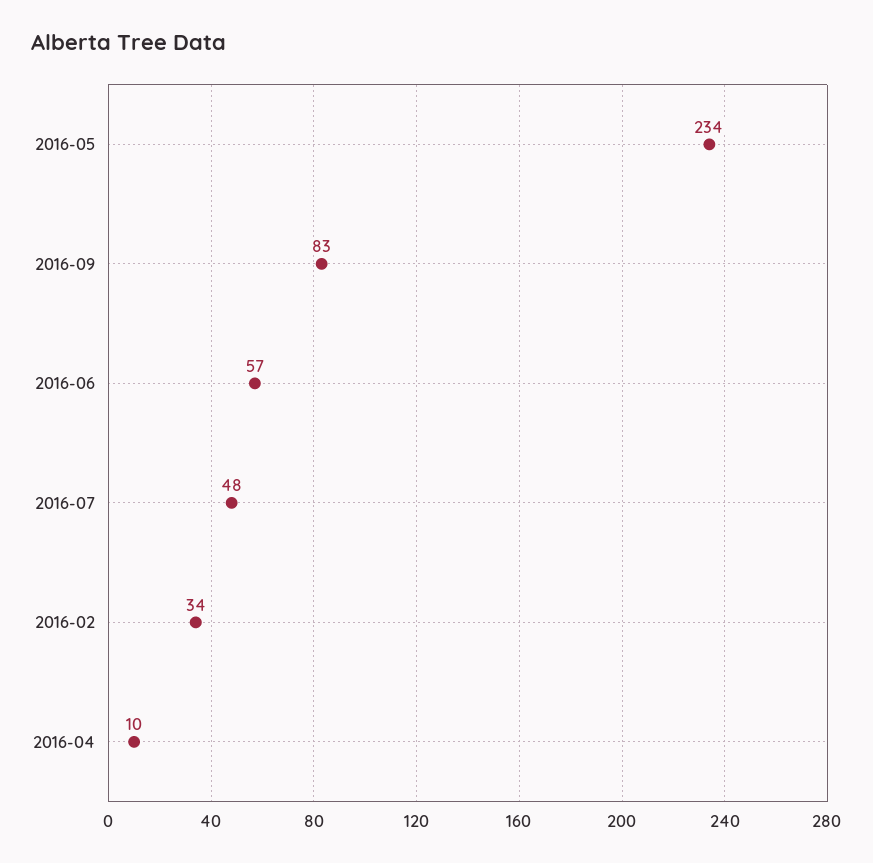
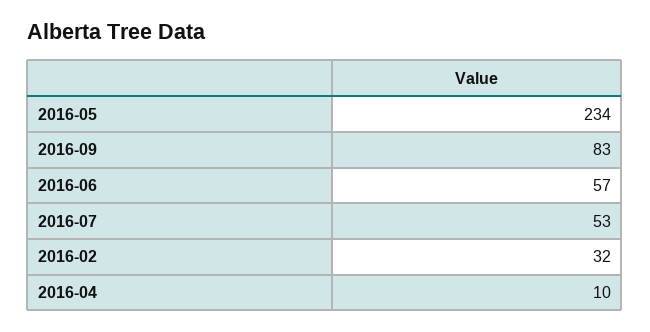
  {
    "2016-05": 234,
    "2016-09": 83,
    "2016-06": 57,
-   "2016-07": 48,
+   "2016-07": 53,
-   "2016-02": 34,
+   "2016-02": 32,
    "2016-04": 10
  }

